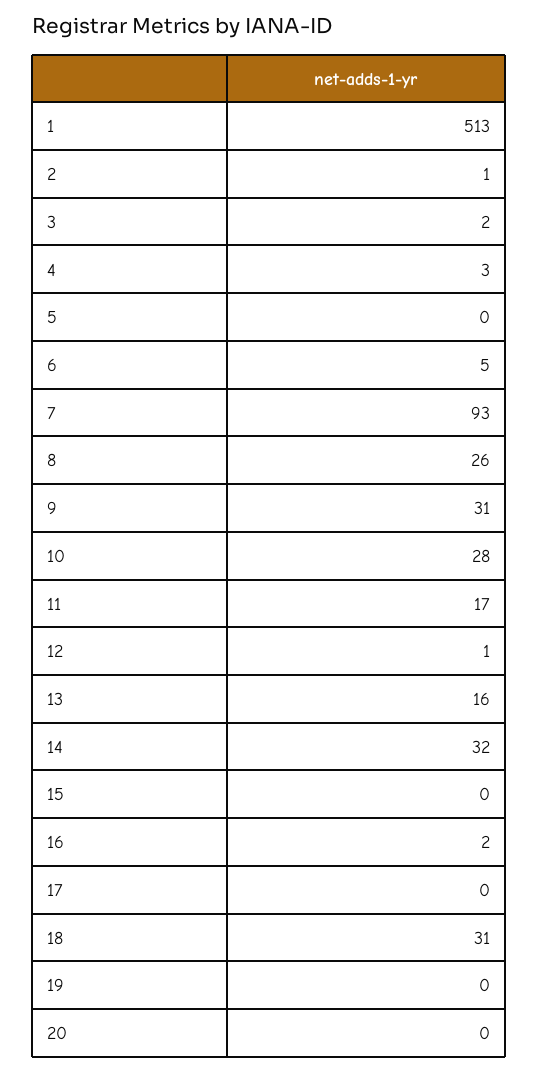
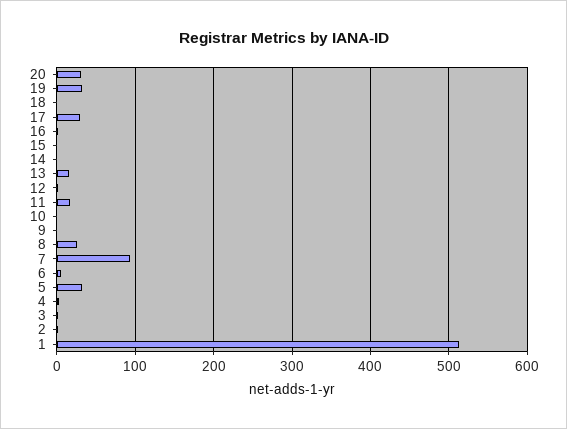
  {
    "1": 513,
    "2": 1,
    "3": 2,
    "4": 3,
-   "5": 0,
+   "5": 30,
    "6": 5,
    "7": 93,
    "8": 26,
-   "9": 31,
+   "9": 0,
-   "10": 28,
+   "10": 0,
    "11": 17,
    "12": 1,
    "13": 16,
-   "14": 32,
+   "14": 0,
    "15": 0,
    "16": 2,
-   "17": 0,
+   "17": 30,
-   "18": 31,
+   "18": 0,
-   "19": 0,
+   "19": 30,
-   "20": 0
+   "20": 30
  }

